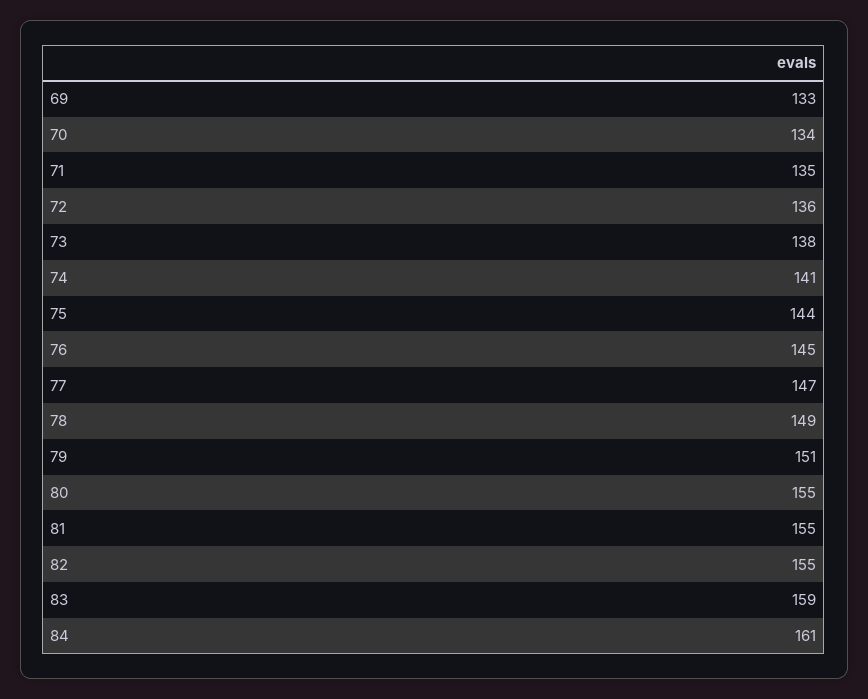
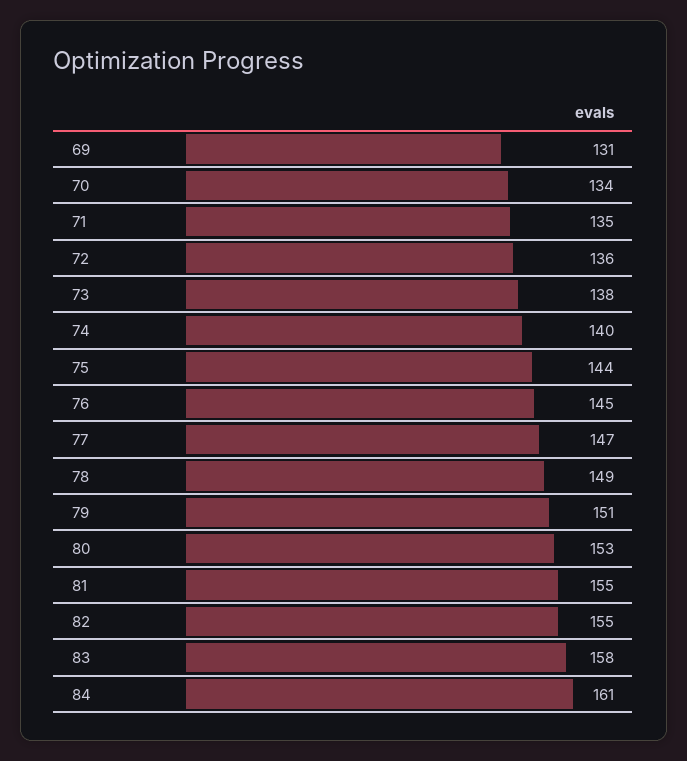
  {
-   "69": 133,
+   "69": 131,
    "70": 134,
    "71": 135,
    "72": 136,
    "73": 138,
-   "74": 141,
+   "74": 140,
    "75": 144,
    "76": 145,
    "77": 147,
    "78": 149,
    "79": 151,
-   "80": 155,
+   "80": 153,
    "81": 155,
    "82": 155,
-   "83": 159,
+   "83": 158,
    "84": 161
  }

